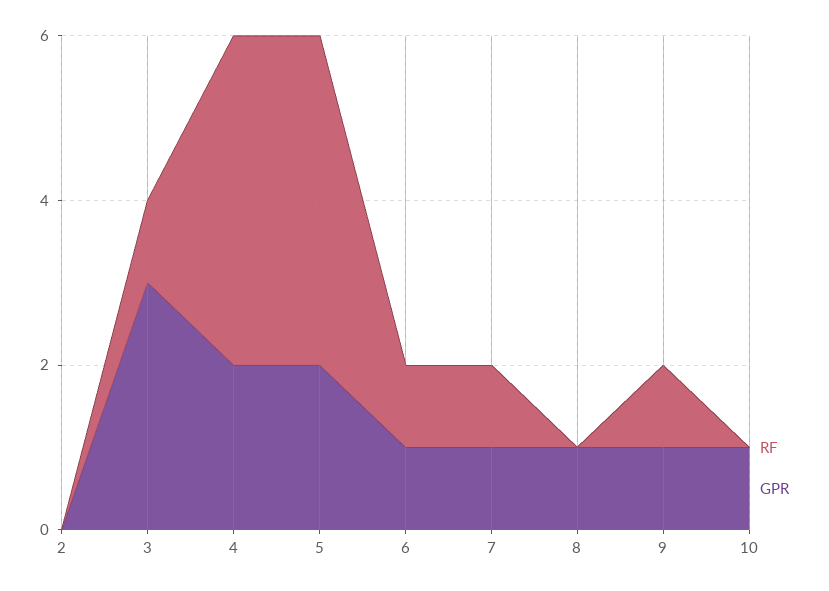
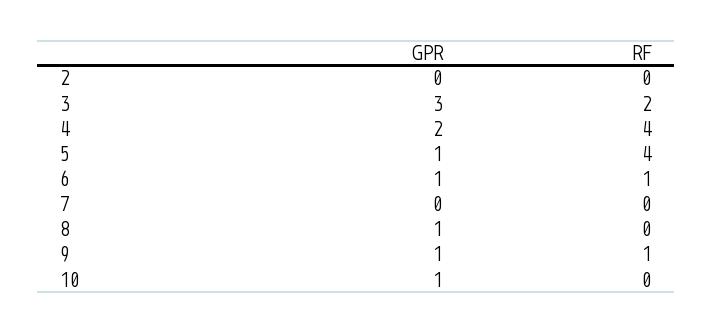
  {
    "RF": {
      "2": 0,
-     "3": 1,
+     "3": 2,
      "4": 4,
      "5": 4,
      "6": 1,
-     "7": 1,
+     "7": 0,
      "8": 0,
      "9": 1,
      "10": 0
    },
    "GPR": {
      "2": 0,
      "3": 3,
      "4": 2,
-     "5": 2,
+     "5": 1,
      "6": 1,
-     "7": 1,
+     "7": 0,
      "8": 1,
      "9": 1,
      "10": 1
    }
  }

